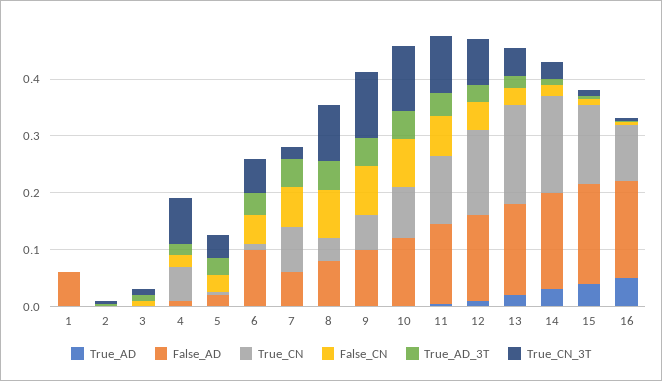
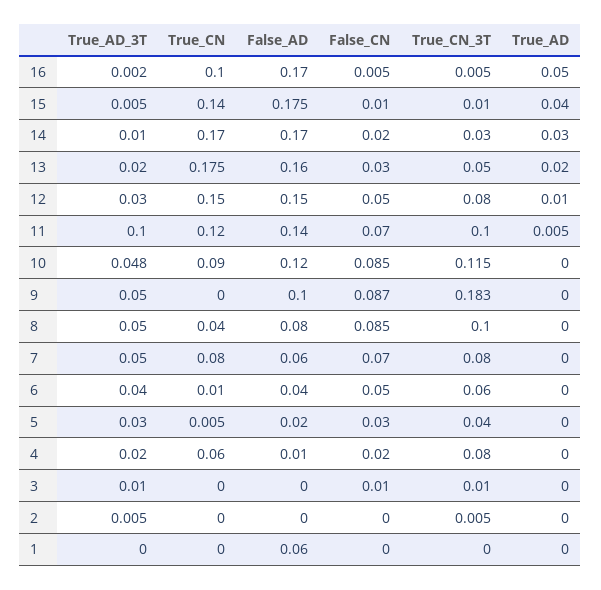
  {
    "True_AD": {
      "1": 0,
      "2": 0,
      "3": 0,
      "4": 0,
      "5": 0,
      "6": 0,
      "7": 0,
      "8": 0,
      "9": 0,
      "10": 0,
      "11": 0.005,
      "12": 0.01,
      "13": 0.02,
      "14": 0.03,
      "15": 0.04,
      "16": 0.05
    },
    "False_AD": {
      "1": 0.06,
      "2": 0,
      "3": 0,
      "4": 0.01,
      "5": 0.02,
-     "6": 0.1,
+     "6": 0.04,
      "7": 0.06,
      "8": 0.08,
      "9": 0.1,
      "10": 0.12,
      "11": 0.14,
      "12": 0.15,
      "13": 0.16,
      "14": 0.17,
      "15": 0.175,
      "16": 0.17
    },
    "True_CN": {
      "1": 0,
      "2": 0,
      "3": 0,
      "4": 0.06,
      "5": 0.005,
      "6": 0.01,
      "7": 0.08,
      "8": 0.04,
-     "9": 0.06,
+     "9": 0,
      "10": 0.09,
      "11": 0.12,
      "12": 0.15,
      "13": 0.175,
      "14": 0.17,
      "15": 0.14,
      "16": 0.1
    },
    "False_CN": {
      "1": 0,
      "2": 0,
      "3": 0.01,
      "4": 0.02,
      "5": 0.03,
      "6": 0.05,
      "7": 0.07,
      "8": 0.085,
      "9": 0.087,
      "10": 0.085,
      "11": 0.07,
      "12": 0.05,
      "13": 0.03,
      "14": 0.02,
      "15": 0.01,
      "16": 0.005
    },
    "True_AD_3T": {
      "1": 0,
      "2": 0.005,
      "3": 0.01,
      "4": 0.02,
      "5": 0.03,
      "6": 0.04,
      "7": 0.05,
      "8": 0.05,
      "9": 0.05,
      "10": 0.048,
-     "11": 0.04,
+     "11": 0.1,
      "12": 0.03,
      "13": 0.02,
      "14": 0.01,
      "15": 0.005,
      "16": 0.002
    },
    "True_CN_3T": {
      "1": 0,
      "2": 0.005,
      "3": 0.01,
      "4": 0.08,
      "5": 0.04,
      "6": 0.06,
-     "7": 0.02,
+     "7": 0.08,
      "8": 0.1,
-     "9": 0.12,
+     "9": 0.183,
      "10": 0.115,
      "11": 0.1,
      "12": 0.08,
      "13": 0.05,
      "14": 0.03,
      "15": 0.01,
      "16": 0.005
    }
  }

